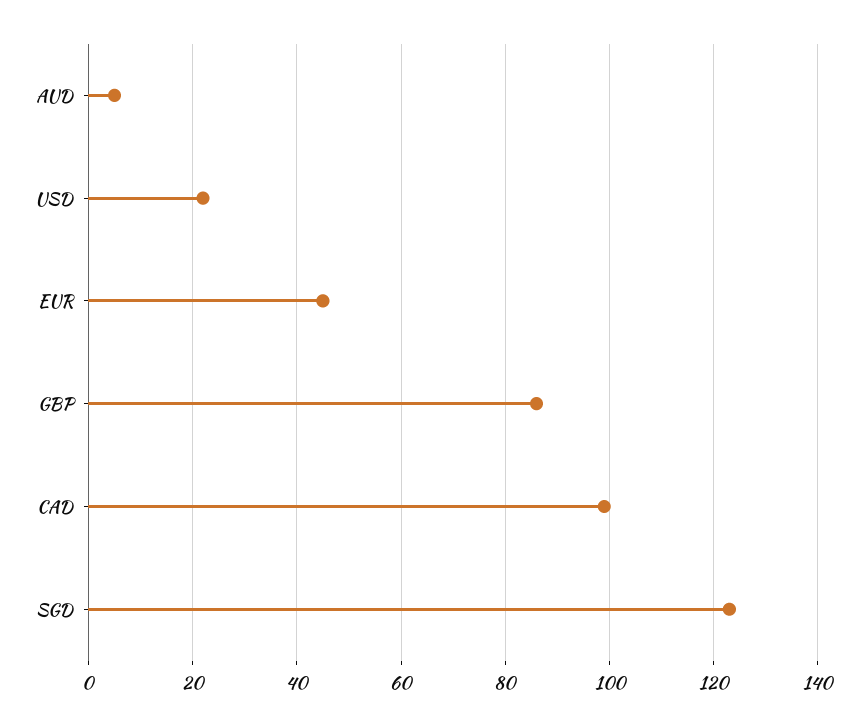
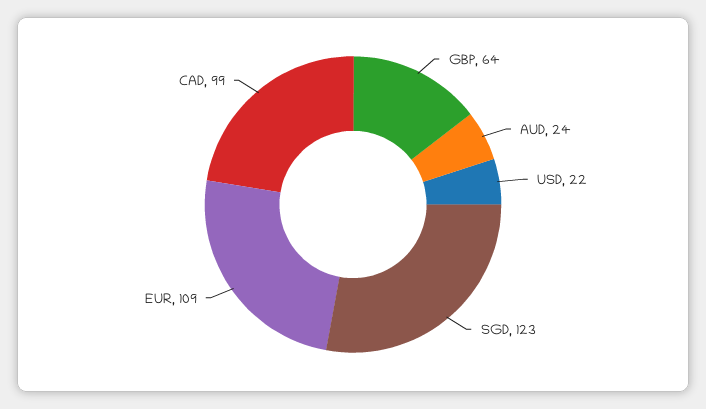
  {
-   "AUD": 5,
+   "AUD": 24,
    "USD": 22,
-   "EUR": 45,
+   "EUR": 109,
-   "GBP": 85,
+   "GBP": 64,
    "CAD": 99,
    "SGD": 123
  }

